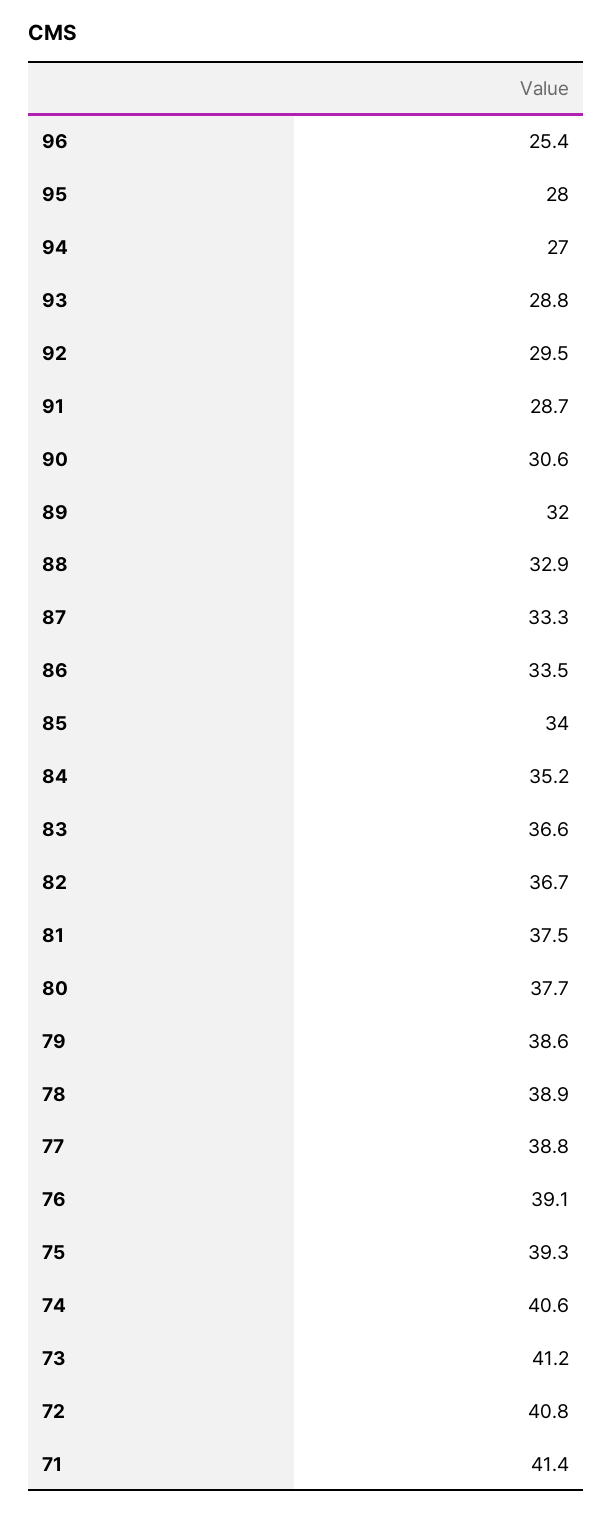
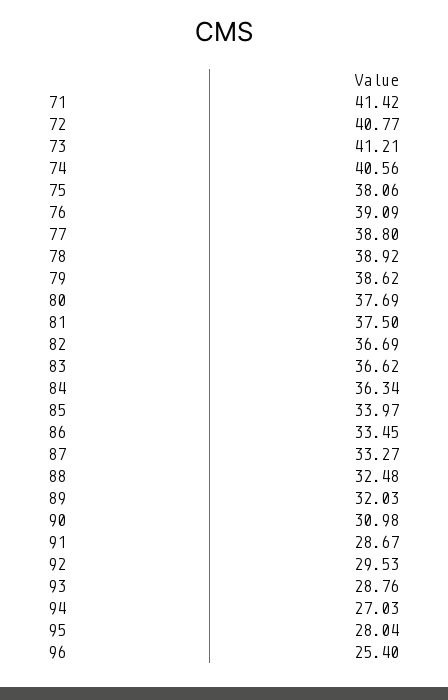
  {
    "96": 25.4,
    "95": 28.04,
    "94": 27.03,
    "93": 28.76,
    "92": 29.53,
    "91": 28.67,
-   "90": 30.6,
+   "90": 30.98,
    "89": 32.03,
-   "88": 32.9,
+   "88": 32.48,
    "87": 33.27,
    "86": 33.45,
    "85": 33.97,
-   "84": 35.2,
+   "84": 36.34,
    "83": 36.62,
    "82": 36.69,
    "81": 37.5,
    "80": 37.69,
    "79": 38.62,
    "78": 38.92,
    "77": 38.8,
    "76": 39.09,
-   "75": 39.3,
+   "75": 38.06,
    "74": 40.56,
    "73": 41.21,
    "72": 40.77,
    "71": 41.42
  }

